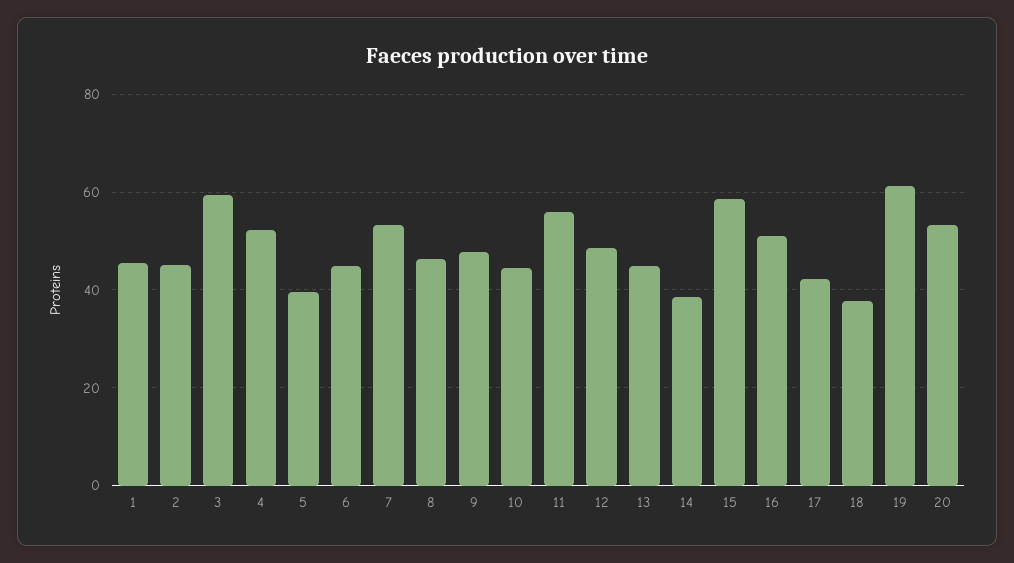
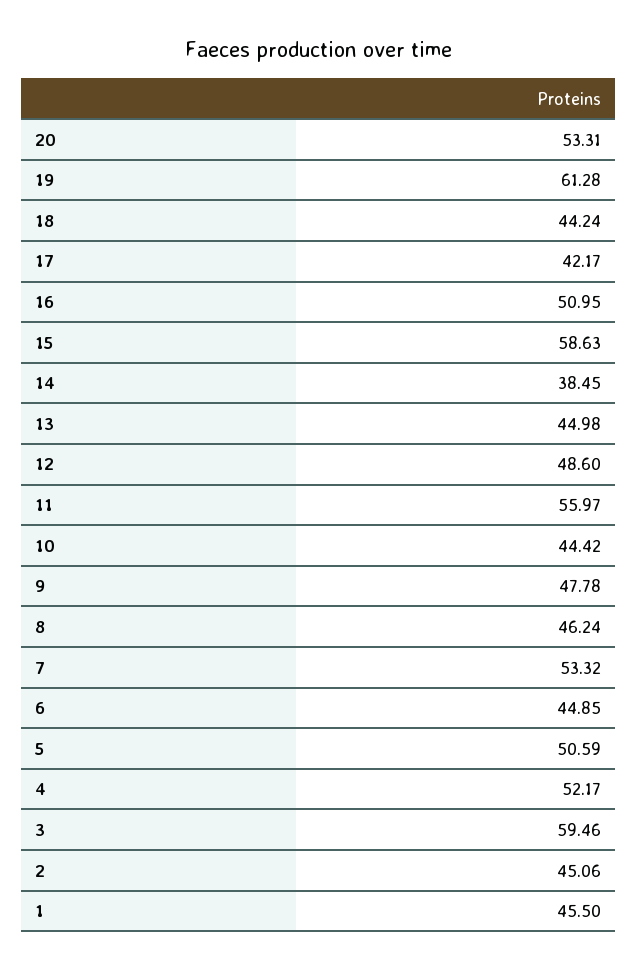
  {
    "1": 45.5,
    "2": 45.06,
    "3": 59.46,
    "4": 52.17,
-   "5": 40,
+   "5": 50.59,
    "6": 44.85,
    "7": 53.32,
    "8": 46.24,
    "9": 47.78,
    "10": 44.42,
    "11": 55.97,
    "12": 48.6,
    "13": 44.98,
    "14": 38.45,
    "15": 58.63,
    "16": 50.95,
    "17": 42.17,
-   "18": 38,
+   "18": 44.24,
    "19": 61.28,
    "20": 53.31
  }

